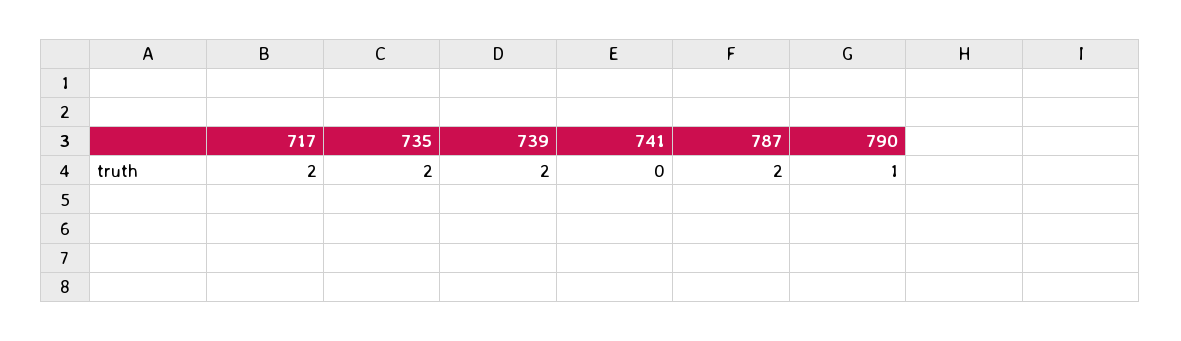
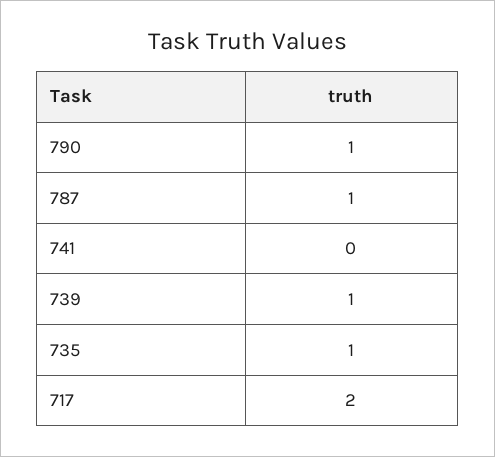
  {
    "717": 2,
-   "735": 2,
+   "735": 1,
-   "739": 2,
+   "739": 1,
    "741": 0,
-   "787": 2,
+   "787": 1,
    "790": 1
  }

